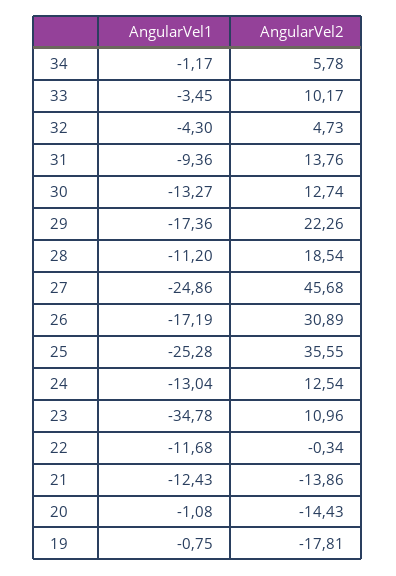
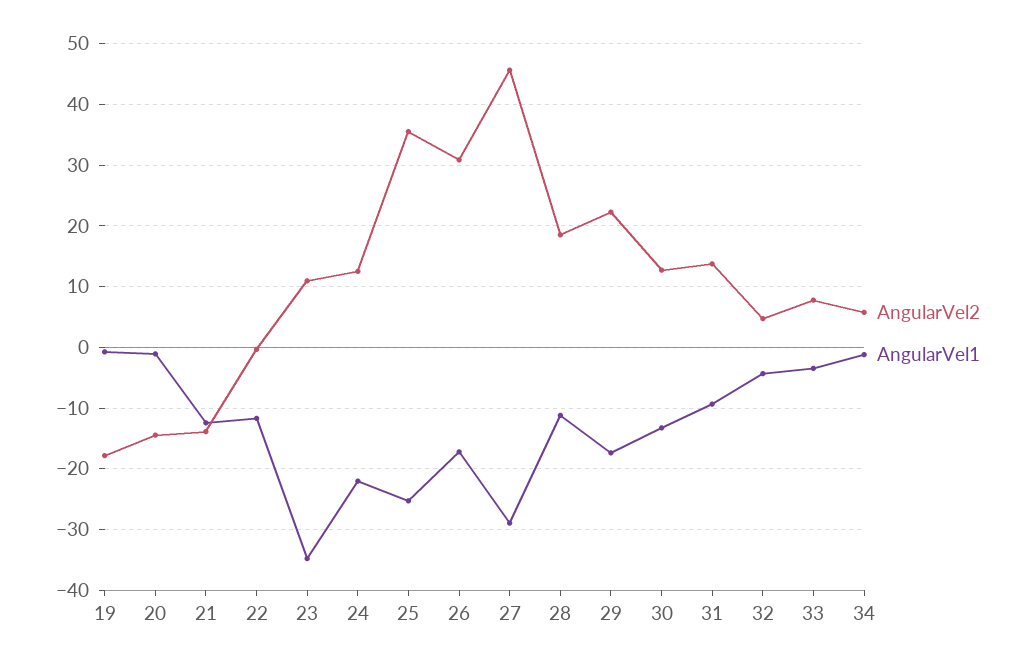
  {
    "AngularVel1": {
      "34": -1.17,
      "33": -3.45,
      "32": -4.3,
      "31": -9.36,
      "30": -13.27,
      "29": -17.36,
      "28": -11.2,
-     "27": -24.86,
+     "27": -29,
      "26": -17.19,
      "25": -25.28,
-     "24": -13.04,
+     "24": -22,
      "23": -34.78,
      "22": -11.68,
      "21": -12.43,
      "20": -1.08,
      "19": -0.75
    },
    "AngularVel2": {
      "34": 5.78,
-     "33": 10.17,
+     "33": 8,
      "32": 4.73,
      "31": 13.76,
      "30": 12.74,
      "29": 22.26,
      "28": 18.54,
      "27": 45.68,
      "26": 30.89,
      "25": 35.55,
      "24": 12.54,
      "23": 10.96,
      "22": -0.34,
      "21": -13.86,
      "20": -14.43,
      "19": -17.81
    }
  }

